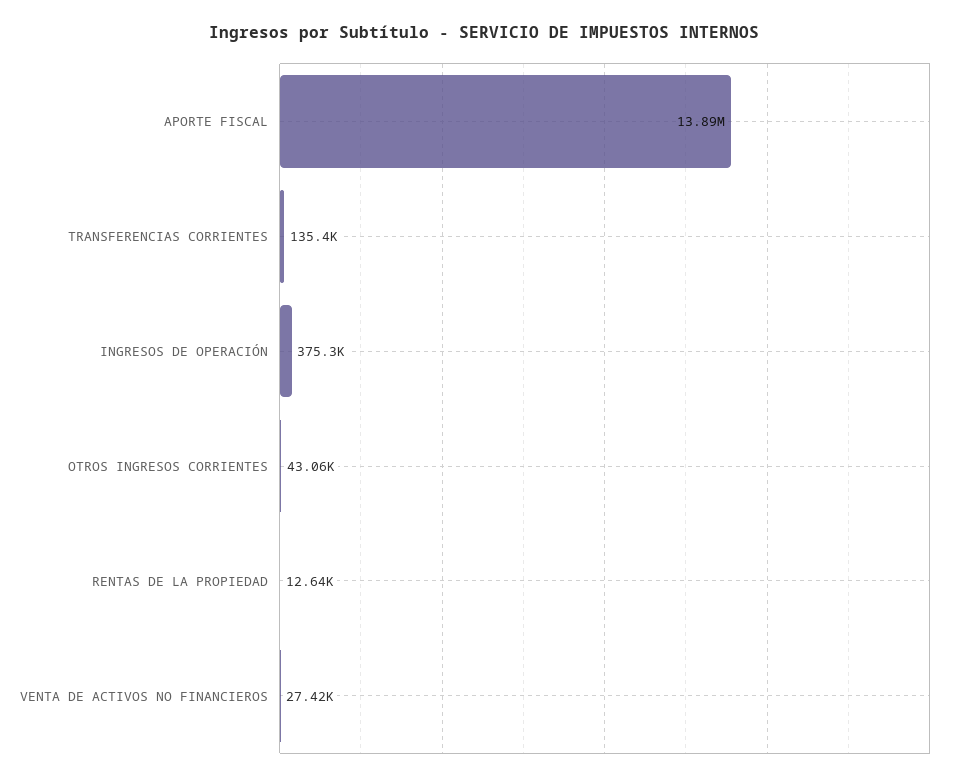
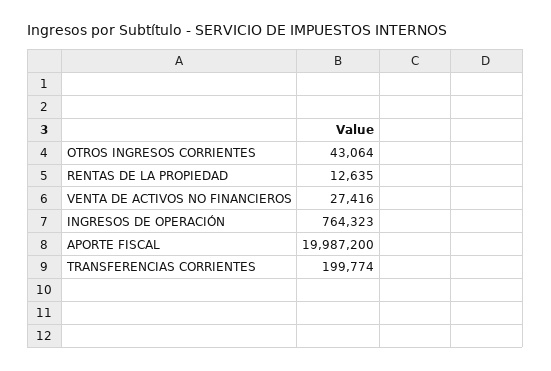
  {
-   "APORTE FISCAL": 13890000,
+   "APORTE FISCAL": 19987200,
-   "TRANSFERENCIAS CORRIENTES": 135400,
+   "TRANSFERENCIAS CORRIENTES": 199774,
-   "INGRESOS DE OPERACIÓN": 375300,
+   "INGRESOS DE OPERACIÓN": 764323,
    "OTROS INGRESOS CORRIENTES": 43064,
    "RENTAS DE LA PROPIEDAD": 12635,
    "VENTA DE ACTIVOS NO FINANCIEROS": 27416
  }

